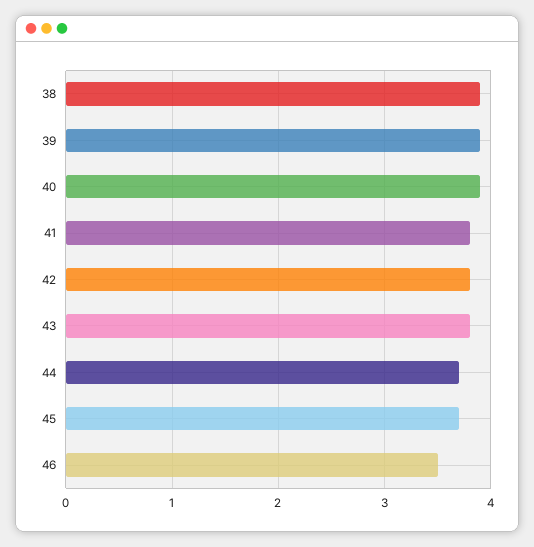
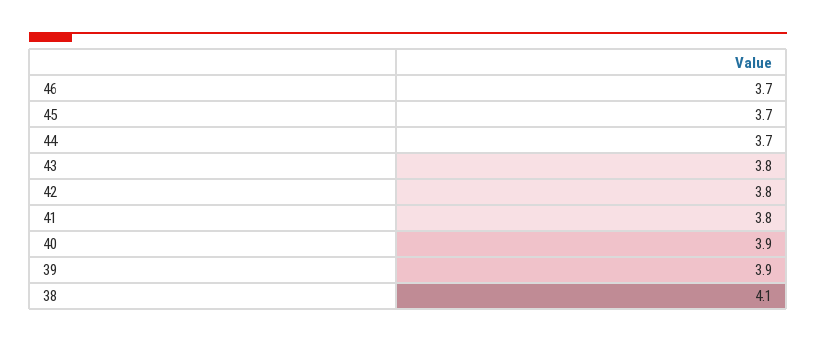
  {
-   "38": 3.9,
+   "38": 4.1,
    "39": 3.9,
    "40": 3.9,
    "41": 3.8,
    "42": 3.8,
    "43": 3.8,
    "44": 3.7,
    "45": 3.7,
-   "46": 3.5
+   "46": 3.7
  }

